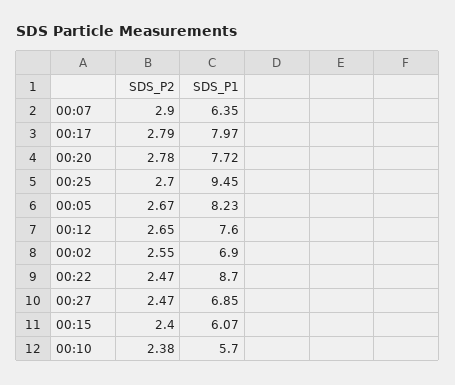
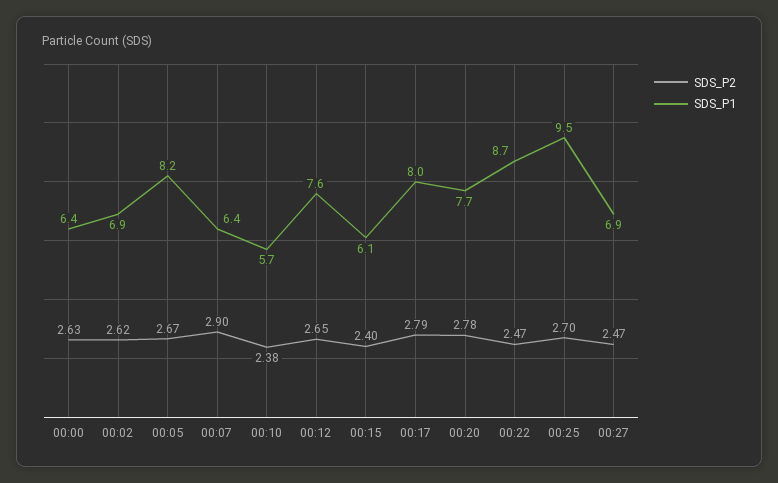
  {
    "SDS_P2": {
      "00:07": 2.9,
      "00:17": 2.79,
      "00:20": 2.78,
      "00:25": 2.7,
      "00:05": 2.67,
      "00:12": 2.65,
-     "00:02": 2.55,
+     "00:02": 2.62,
      "00:22": 2.47,
      "00:27": 2.47,
      "00:15": 2.4,
-     "00:10": 2.38
+     "00:10": 2.38,
+     "00:00": 2.63
    },
    "SDS_P1": {
      "00:07": 6.35,
      "00:17": 7.97,
      "00:20": 7.72,
      "00:25": 9.45,
      "00:05": 8.23,
      "00:12": 7.6,
      "00:02": 6.9,
      "00:22": 8.7,
      "00:27": 6.85,
      "00:15": 6.07,
-     "00:10": 5.7
+     "00:10": 5.7,
+     "00:00": 6.4
    }
  }

